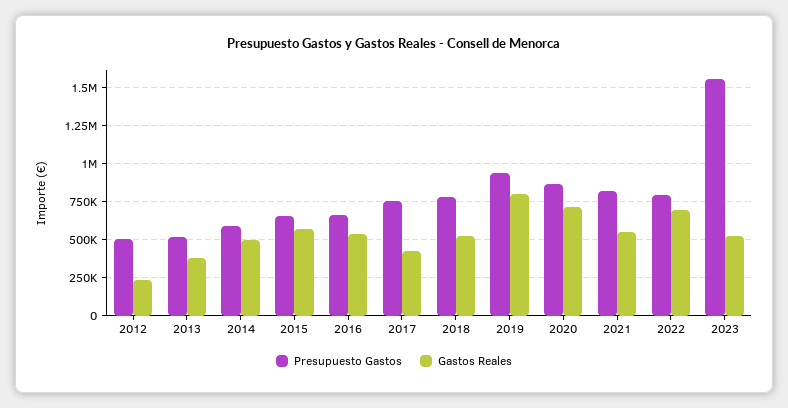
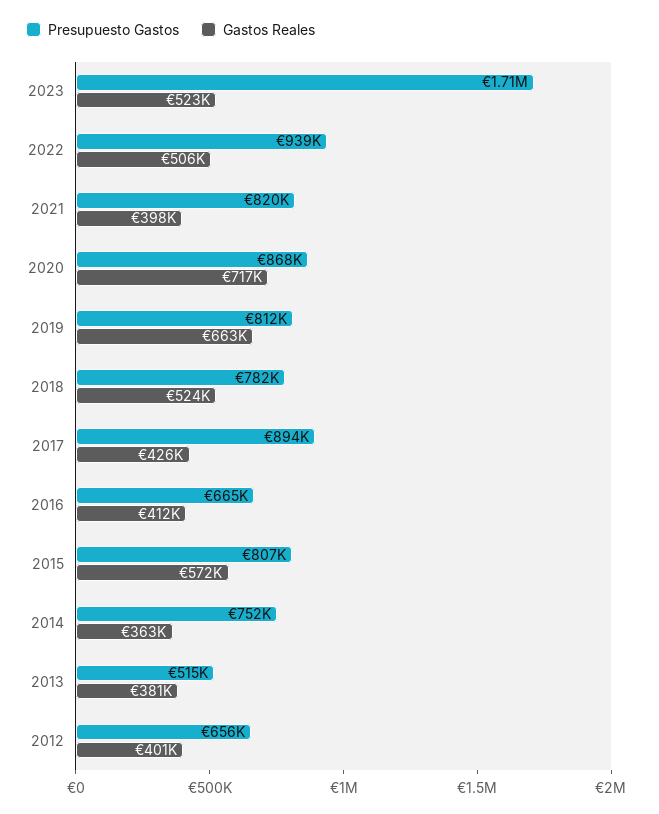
  {
    "Presupuesto Gastos": {
-     "2012": 500000,
+     "2012": 656000,
      "2013": 515000,
-     "2014": 600000,
+     "2014": 752000,
-     "2015": 650000,
+     "2015": 807000,
      "2016": 665000,
-     "2017": 750000,
+     "2017": 894000,
      "2018": 782000,
-     "2019": 950000,
+     "2019": 812000,
      "2020": 868000,
      "2021": 820000,
-     "2022": 800000,
+     "2022": 939000,
-     "2023": 1550000
+     "2023": 1710000
    },
    "Gastos Reales": {
-     "2012": 250000,
+     "2012": 401000,
      "2013": 381000,
-     "2014": 500000,
+     "2014": 363000,
      "2015": 572000,
-     "2016": 550000,
+     "2016": 412000,
      "2017": 426000,
      "2018": 524000,
-     "2019": 800000,
+     "2019": 663000,
      "2020": 717000,
-     "2021": 550000,
+     "2021": 398000,
-     "2022": 700000,
+     "2022": 506000,
      "2023": 523000
    }
  }

